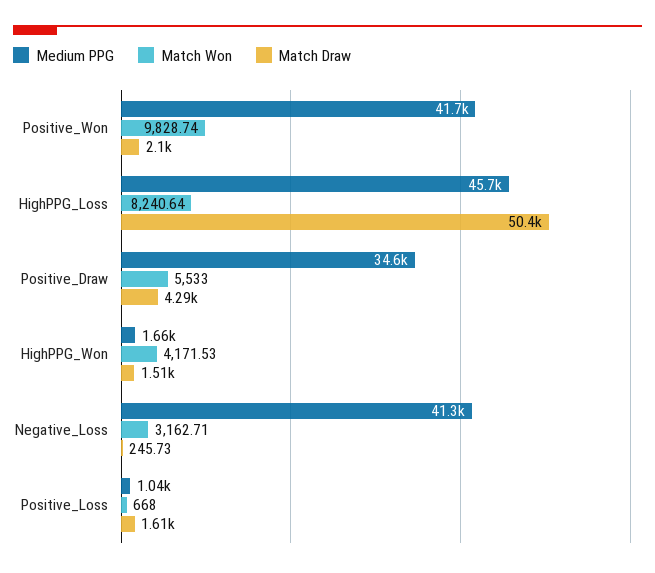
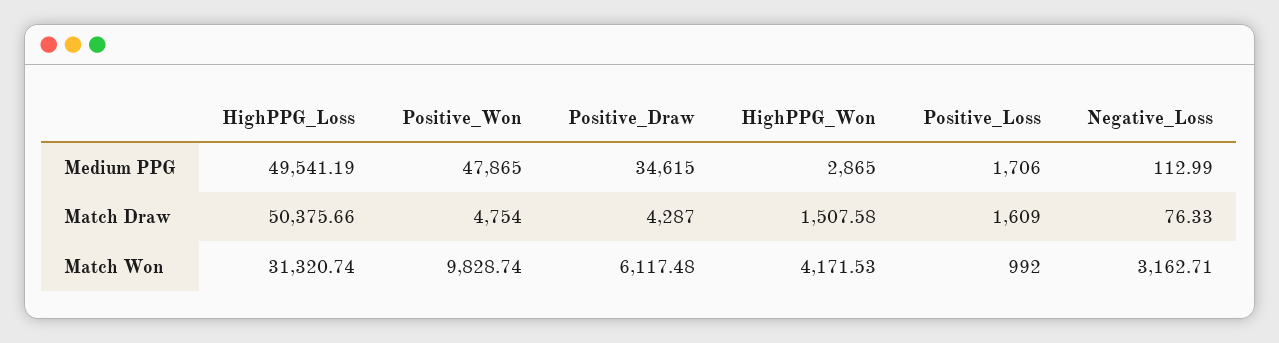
  {
    "Medium PPG": {
-     "Positive_Won": 41700,
+     "Positive_Won": 47865,
-     "HighPPG_Loss": 45700,
+     "HighPPG_Loss": 49541.19,
      "Positive_Draw": 34615,
-     "HighPPG_Won": 1660,
+     "HighPPG_Won": 2865,
-     "Negative_Loss": 41300,
+     "Negative_Loss": 112.99,
-     "Positive_Loss": 1040
+     "Positive_Loss": 1706
    },
    "Match Won": {
      "Positive_Won": 9828.74,
-     "HighPPG_Loss": 8240.64,
+     "HighPPG_Loss": 31320.74,
-     "Positive_Draw": 5533,
+     "Positive_Draw": 6117.48,
      "HighPPG_Won": 4171.53,
      "Negative_Loss": 3162.71,
-     "Positive_Loss": 668
+     "Positive_Loss": 992
    },
    "Match Draw": {
-     "Positive_Won": 2100,
+     "Positive_Won": 4754,
      "HighPPG_Loss": 50375.66,
      "Positive_Draw": 4287,
      "HighPPG_Won": 1507.58,
-     "Negative_Loss": 245.73,
+     "Negative_Loss": 76.33,
      "Positive_Loss": 1609
    }
  }

